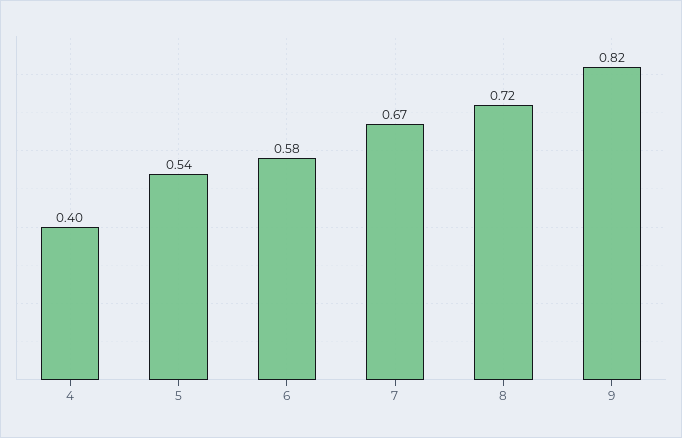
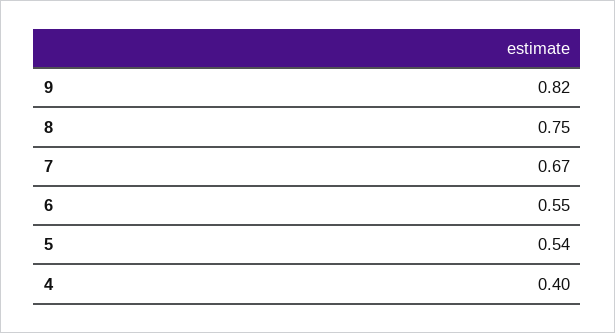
  {
    "4": 0.4,
    "5": 0.54,
-   "6": 0.58,
+   "6": 0.55,
    "7": 0.67,
-   "8": 0.72,
+   "8": 0.75,
    "9": 0.82
  }

